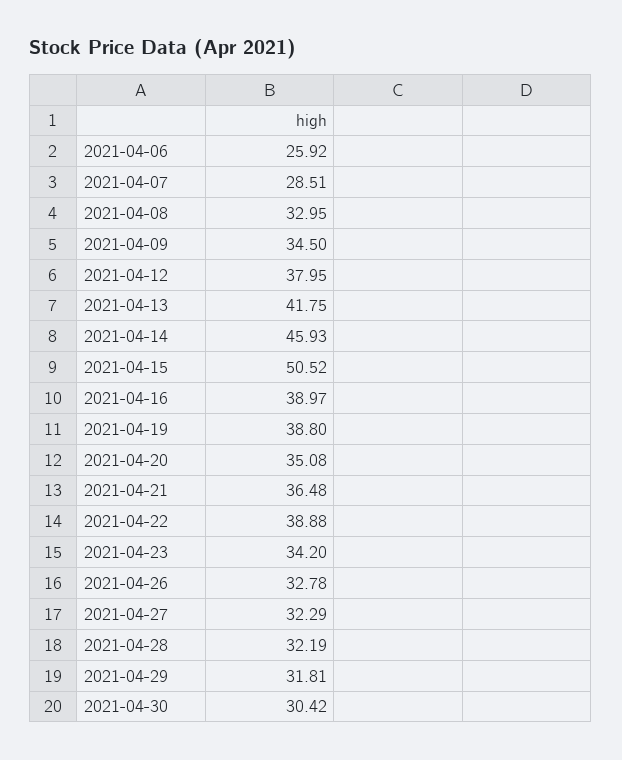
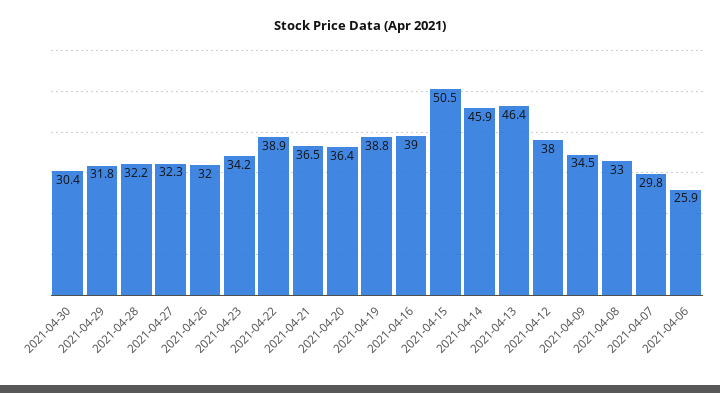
  {
    "2021-04-06": 25.92,
-   "2021-04-07": 28.51,
+   "2021-04-07": 29.8,
    "2021-04-08": 32.95,
    "2021-04-09": 34.5,
    "2021-04-12": 37.95,
-   "2021-04-13": 41.75,
+   "2021-04-13": 46.4,
    "2021-04-14": 45.93,
    "2021-04-15": 50.52,
    "2021-04-16": 38.97,
    "2021-04-19": 38.8,
-   "2021-04-20": 35.08,
+   "2021-04-20": 36.4,
    "2021-04-21": 36.48,
    "2021-04-22": 38.88,
    "2021-04-23": 34.2,
-   "2021-04-26": 32.78,
+   "2021-04-26": 32,
    "2021-04-27": 32.29,
    "2021-04-28": 32.19,
    "2021-04-29": 31.81,
    "2021-04-30": 30.42
  }

